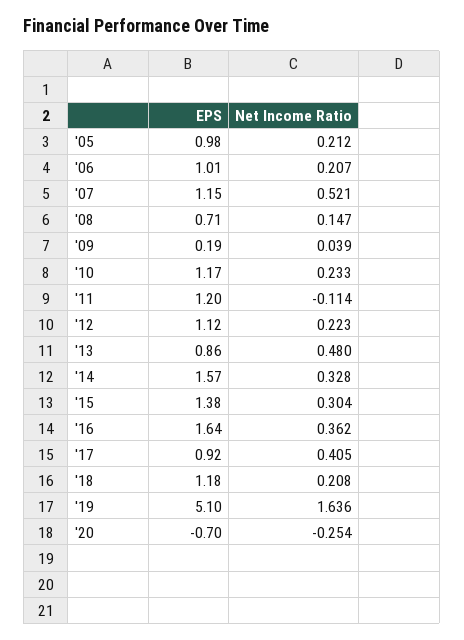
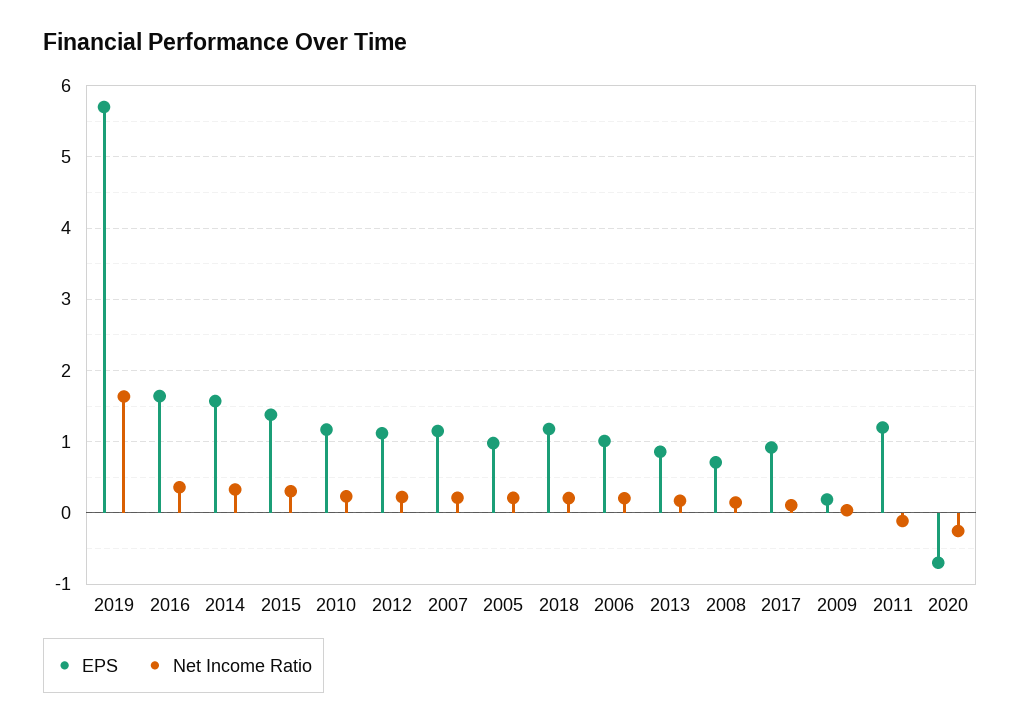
  {
    "EPS": {
      "'05": 0.98,
      "'06": 1.01,
      "'07": 1.15,
      "'08": 0.71,
      "'09": 0.19,
      "'10": 1.17,
      "'11": 1.2,
      "'12": 1.12,
      "'13": 0.86,
      "'14": 1.57,
      "'15": 1.38,
      "'16": 1.64,
      "'17": 0.92,
      "'18": 1.18,
-     "'19": 5.1,
+     "'19": 5.7,
      "'20": -0.7
    },
    "Net Income Ratio": {
      "'05": 0.212,
      "'06": 0.207,
-     "'07": 0.521,
+     "'07": 0.2,
      "'08": 0.147,
      "'09": 0.039,
      "'10": 0.233,
      "'11": -0.114,
      "'12": 0.223,
-     "'13": 0.48,
+     "'13": 0.2,
      "'14": 0.328,
      "'15": 0.304,
      "'16": 0.362,
-     "'17": 0.405,
+     "'17": 0.1,
      "'18": 0.208,
      "'19": 1.636,
      "'20": -0.254
    }
  }

